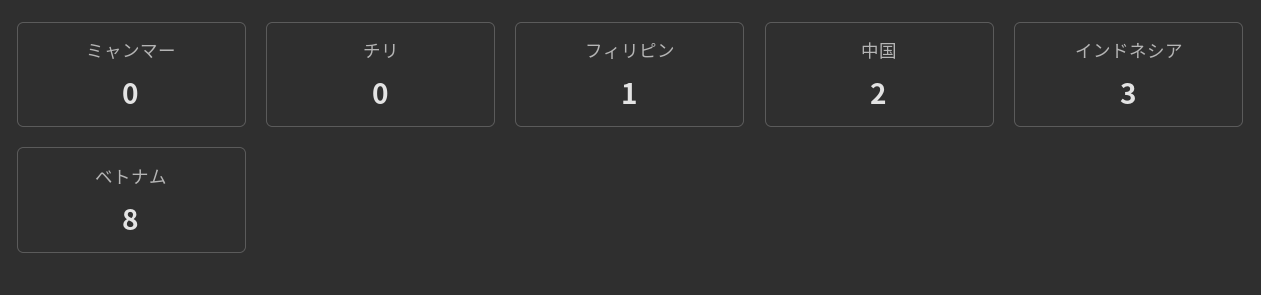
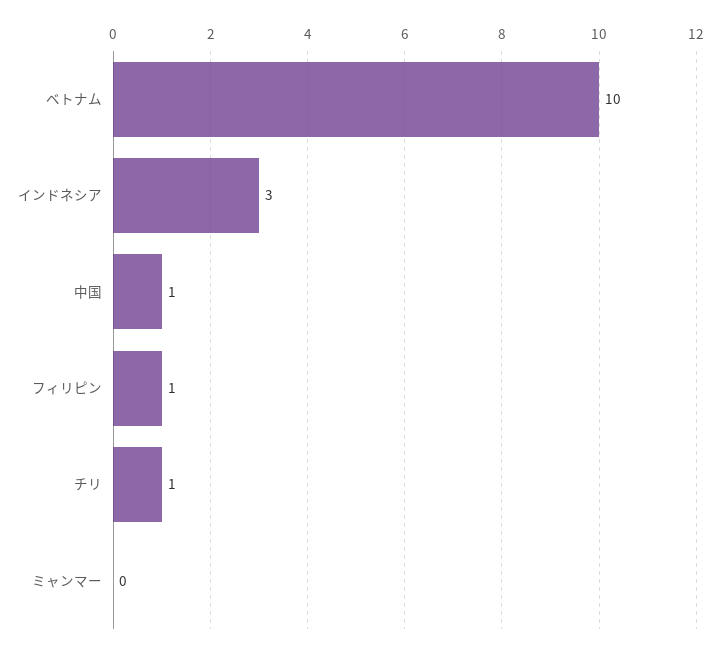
  {
    "ミャンマー": 0,
-   "チリ": 0,
+   "チリ": 1,
    "フィリピン": 1,
-   "中国": 2,
+   "中国": 1,
    "インドネシア": 3,
-   "ベトナム": 8
+   "ベトナム": 10
  }

